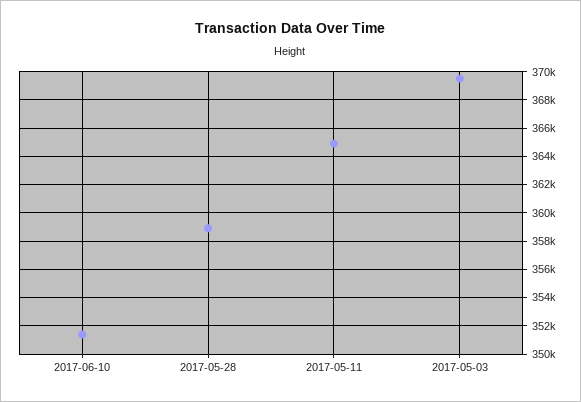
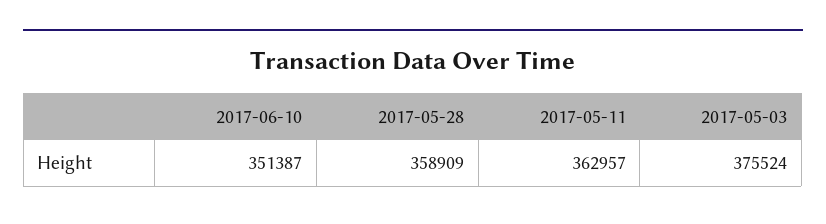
  {
    "2017-06-10": 351387,
    "2017-05-28": 358909,
-   "2017-05-11": 365000,
+   "2017-05-11": 362957,
-   "2017-05-03": 369500
+   "2017-05-03": 375524
  }

